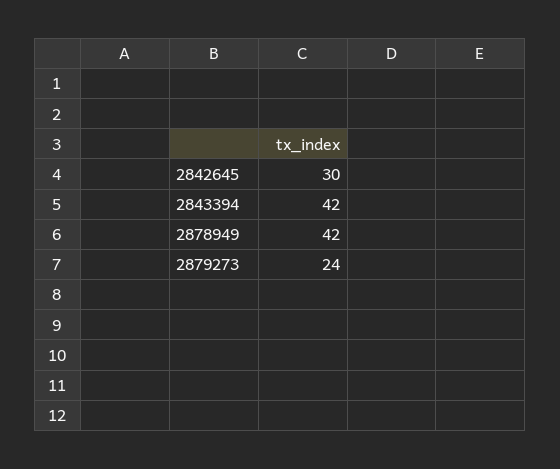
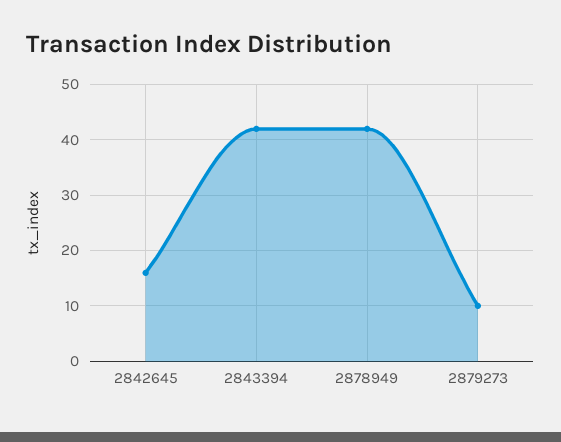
  {
-   "2842645": 30,
+   "2842645": 15,
    "2843394": 42,
    "2878949": 42,
-   "2879273": 24
+   "2879273": 10
  }

